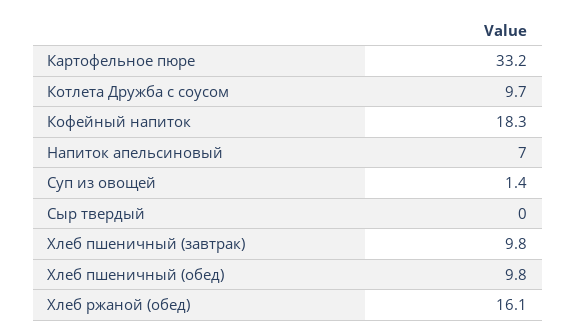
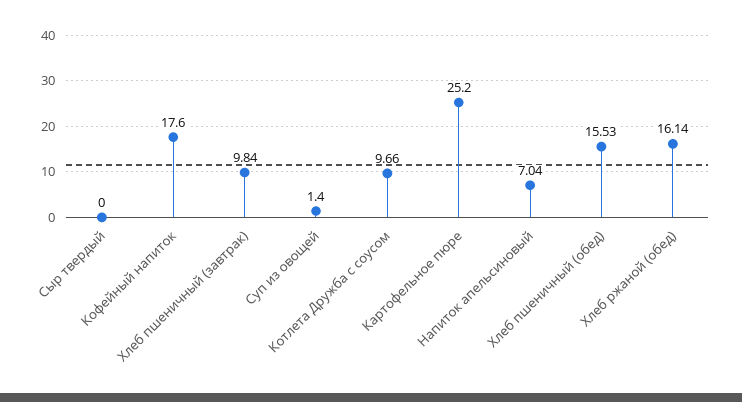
  {
-   "Картофельное пюре": 33.2,
+   "Картофельное пюре": 25.2,
    "Котлета Дружба с соусом": 9.66,
-   "Кофейный напиток": 18.3,
+   "Кофейный напиток": 17.6,
    "Напиток апельсиновый": 7.04,
    "Суп из овощей": 1.4,
    "Сыр твердый": 0,
    "Хлеб пшеничный (завтрак)": 9.84,
-   "Хлеб пшеничный (обед)": 9.8,
+   "Хлеб пшеничный (обед)": 15.53,
    "Хлеб ржаной (обед)": 16.14
  }

